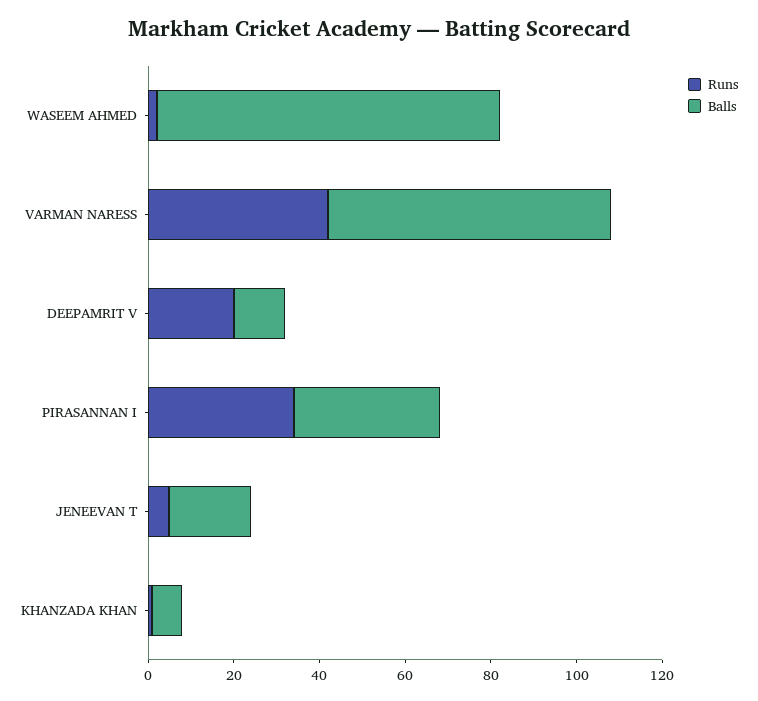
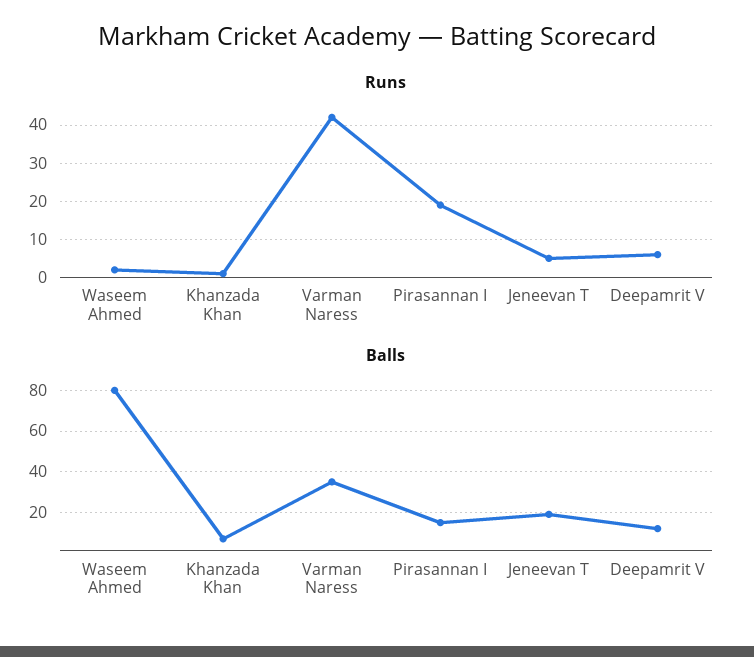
  {
    "Runs": {
      "WASEEM AHMED": 0,
      "VARMAN NARESS": 40,
-     "DEEPAMRIT V": 20,
+     "DEEPAMRIT V": 5,
-     "PIRASANNAN I": 35,
+     "PIRASANNAN I": 20,
      "JENEEVAN T": 5,
      "KHANZADA KHAN": 0
    },
    "Balls": {
      "WASEEM AHMED": 80,
-     "VARMAN NARESS": 65,
+     "VARMAN NARESS": 35,
      "DEEPAMRIT V": 10,
-     "PIRASANNAN I": 35,
+     "PIRASANNAN I": 15,
      "JENEEVAN T": 20,
      "KHANZADA KHAN": 5
    }
  }

